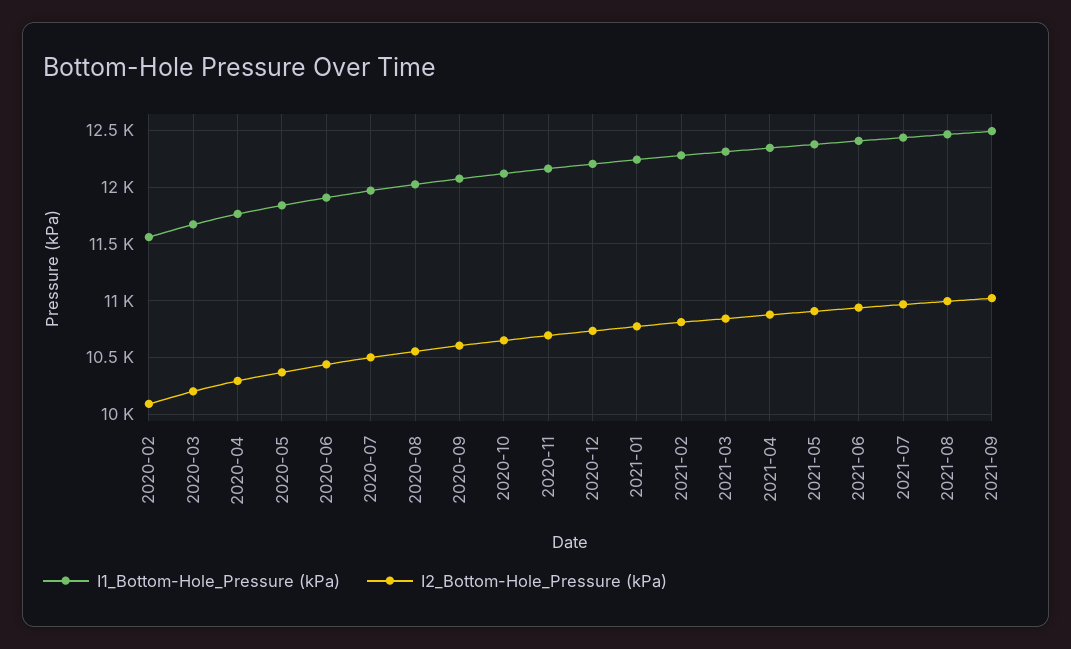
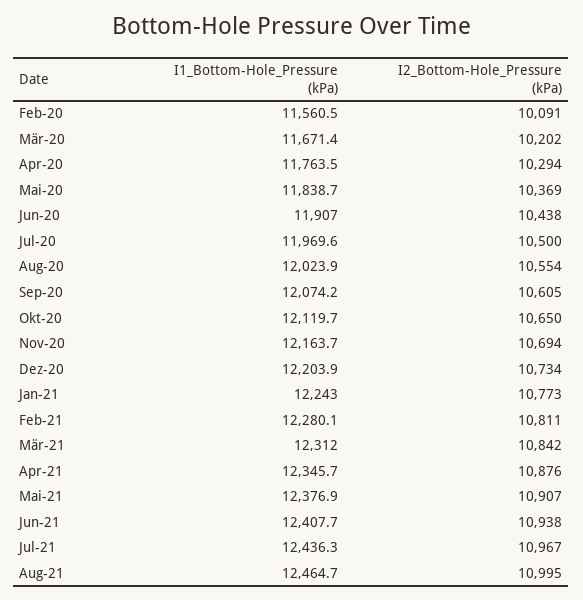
  {
    "I1_Bottom-Hole_Pressure (kPa)": {
      "2020-02": 11560.5,
      "2020-03": 11671.4,
      "2020-04": 11763.5,
      "2020-05": 11838.7,
      "2020-06": 11907,
      "2020-07": 11969.6,
      "2020-08": 12023.9,
      "2020-09": 12074.2,
      "2020-10": 12119.7,
      "2020-11": 12163.7,
      "2020-12": 12203.9,
      "2021-01": 12243,
      "2021-02": 12280.1,
      "2021-03": 12312,
      "2021-04": 12345.7,
      "2021-05": 12376.9,
      "2021-06": 12407.7,
      "2021-07": 12436.3,
-     "2021-08": 12464.7,
+     "2021-08": 12464.7
-     "2021-09": 12500
    },
    "I2_Bottom-Hole_Pressure (kPa)": {
      "2020-02": 10091,
      "2020-03": 10202,
      "2020-04": 10294,
      "2020-05": 10369,
      "2020-06": 10438,
      "2020-07": 10500,
      "2020-08": 10554,
      "2020-09": 10605,
      "2020-10": 10650,
      "2020-11": 10694,
      "2020-12": 10734,
      "2021-01": 10773,
      "2021-02": 10811,
      "2021-03": 10842,
      "2021-04": 10876,
      "2021-05": 10907,
      "2021-06": 10938,
      "2021-07": 10967,
-     "2021-08": 10995,
+     "2021-08": 10995
-     "2021-09": 11000
    }
  }

